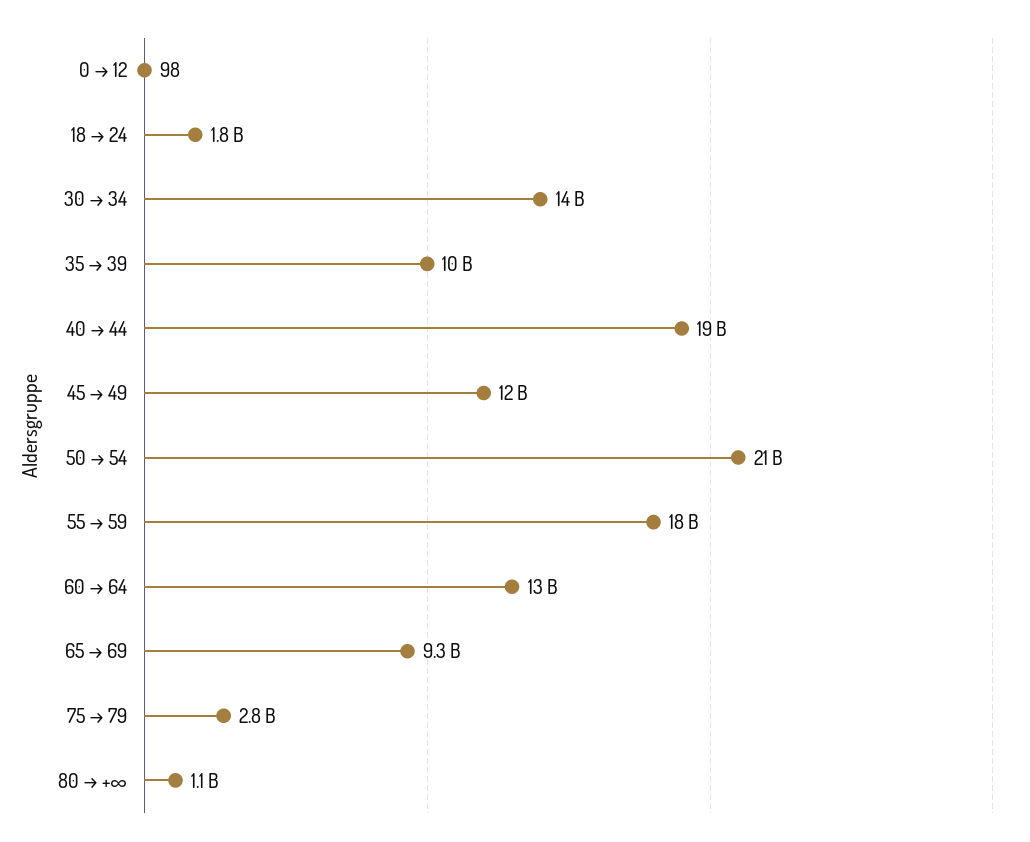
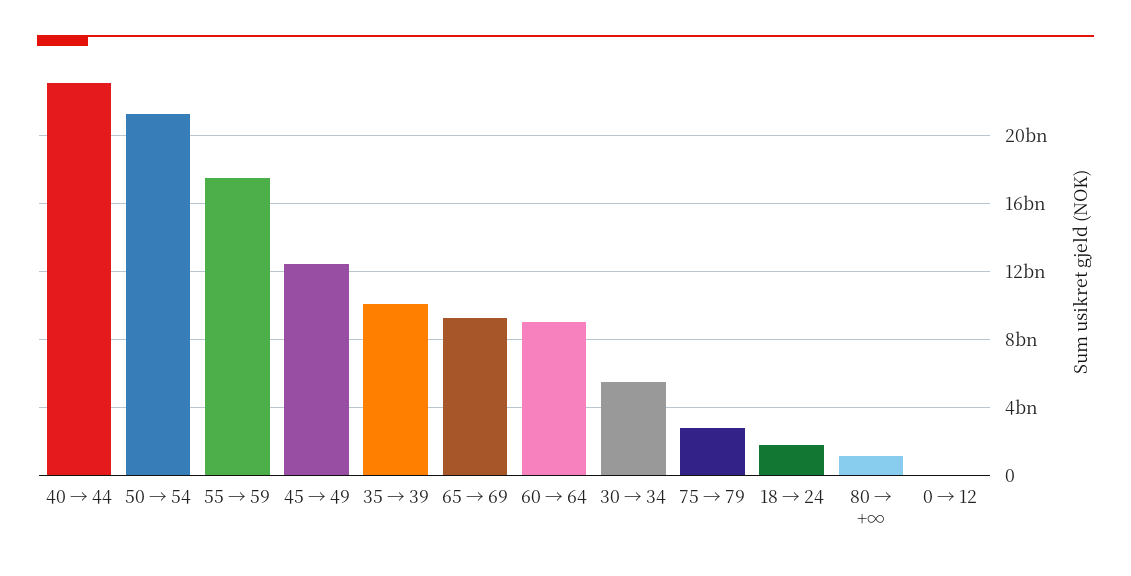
  {
    "0 → 12": 98,
    "18 → 24": 1800000000,
-   "30 → 34": 14000000000,
+   "30 → 34": 5500000000,
    "35 → 39": 10000000000,
-   "40 → 44": 19000000000,
+   "40 → 44": 23000000000,
    "45 → 49": 12000000000,
    "50 → 54": 21000000000,
    "55 → 59": 18000000000,
-   "60 → 64": 13000000000,
+   "60 → 64": 9000000000,
    "65 → 69": 9300000000,
    "75 → 79": 2800000000,
    "80 → +∞": 1100000000
  }

